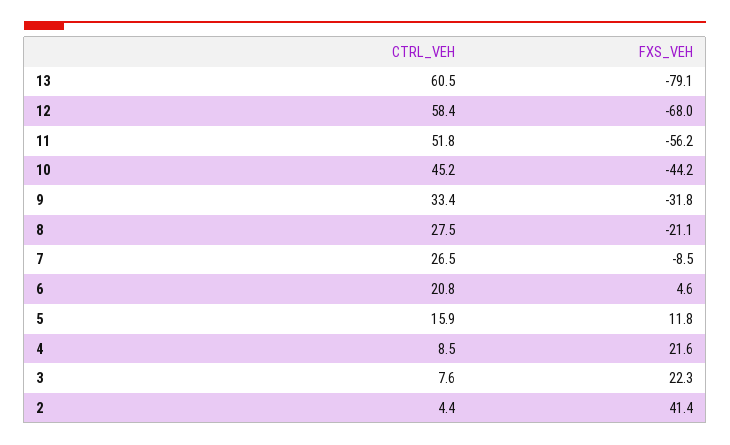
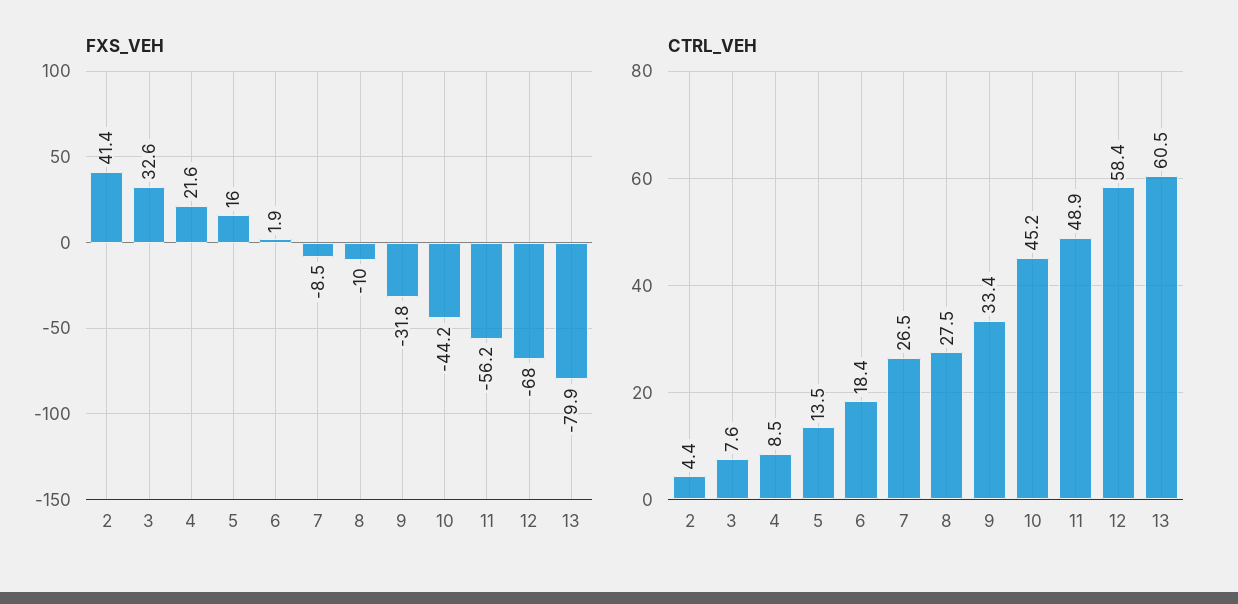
  {
    "CTRL_VEH": {
      "13": 60.5,
      "12": 58.4,
-     "11": 51.8,
+     "11": 48.9,
      "10": 45.2,
      "9": 33.4,
      "8": 27.5,
      "7": 26.5,
-     "6": 20.8,
+     "6": 18.4,
-     "5": 15.9,
+     "5": 13.5,
      "4": 8.5,
      "3": 7.6,
      "2": 4.4
    },
    "FXS_VEH": {
-     "13": -79.1,
+     "13": -79.9,
      "12": -68,
      "11": -56.2,
      "10": -44.2,
      "9": -31.8,
-     "8": -21.1,
+     "8": -10,
      "7": -8.5,
-     "6": 4.6,
+     "6": 1.9,
-     "5": 11.8,
+     "5": 16,
      "4": 21.6,
-     "3": 22.3,
+     "3": 32.6,
      "2": 41.4
    }
  }

